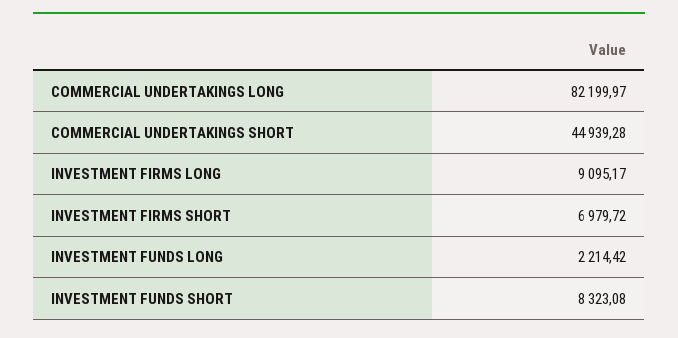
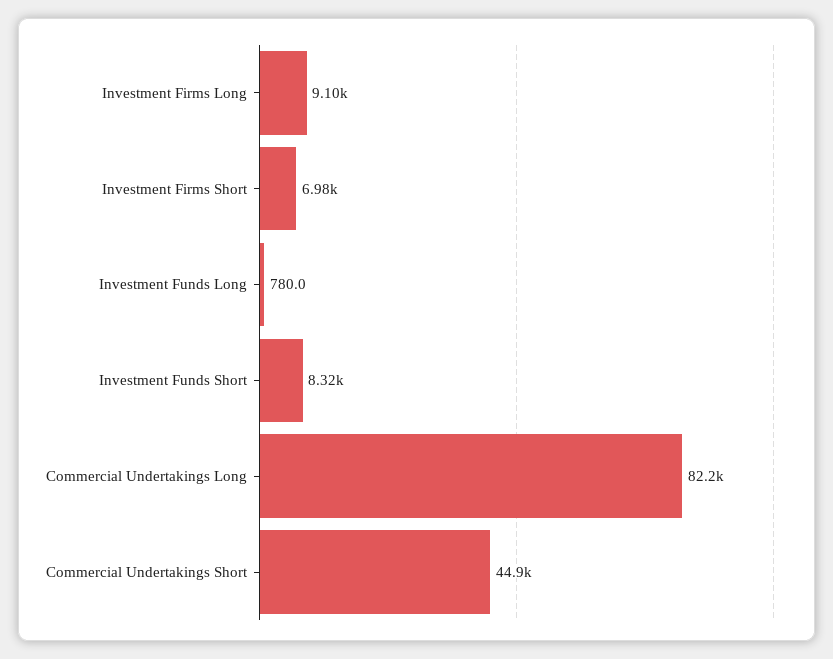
  {
    "COMMERCIAL UNDERTAKINGS LONG": 82199.97,
    "COMMERCIAL UNDERTAKINGS SHORT": 44939.28,
    "INVESTMENT FIRMS LONG": 9095.17,
    "INVESTMENT FIRMS SHORT": 6979.72,
-   "INVESTMENT FUNDS LONG": 2214.42,
+   "INVESTMENT FUNDS LONG": 780,
    "INVESTMENT FUNDS SHORT": 8323.08
  }

